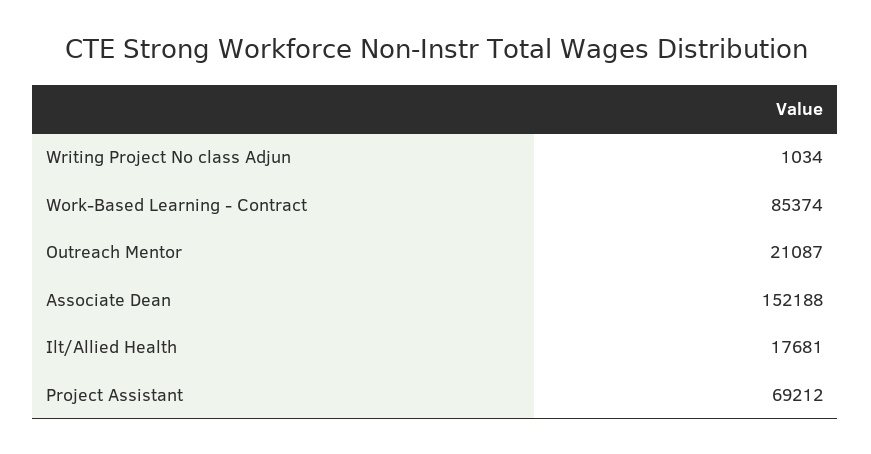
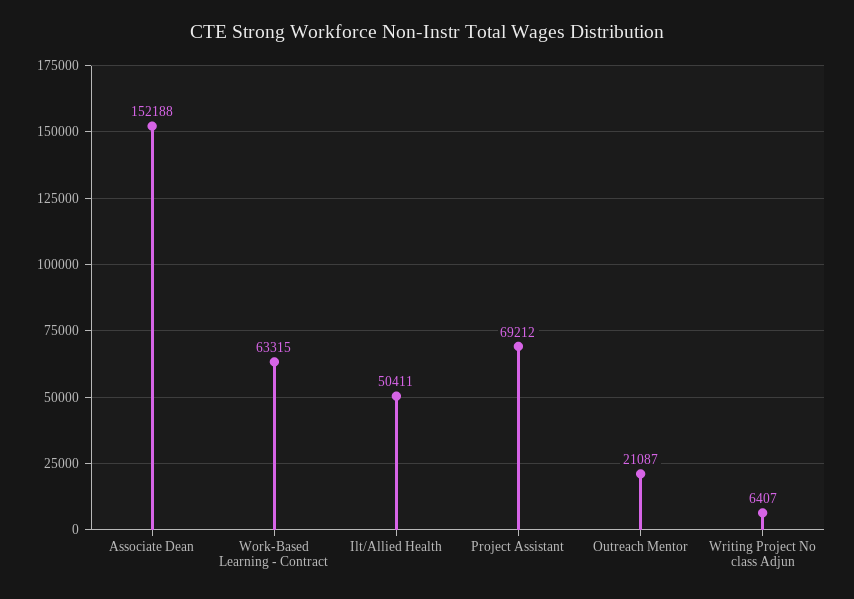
  {
-   "Writing Project No class Adjun": 1034,
+   "Writing Project No class Adjun": 6407,
-   "Work-Based Learning - Contract": 85374,
+   "Work-Based Learning - Contract": 63315,
    "Outreach Mentor": 21087,
    "Associate Dean": 152188,
-   "Ilt/Allied Health": 17681,
+   "Ilt/Allied Health": 50411,
    "Project Assistant": 69212
  }

